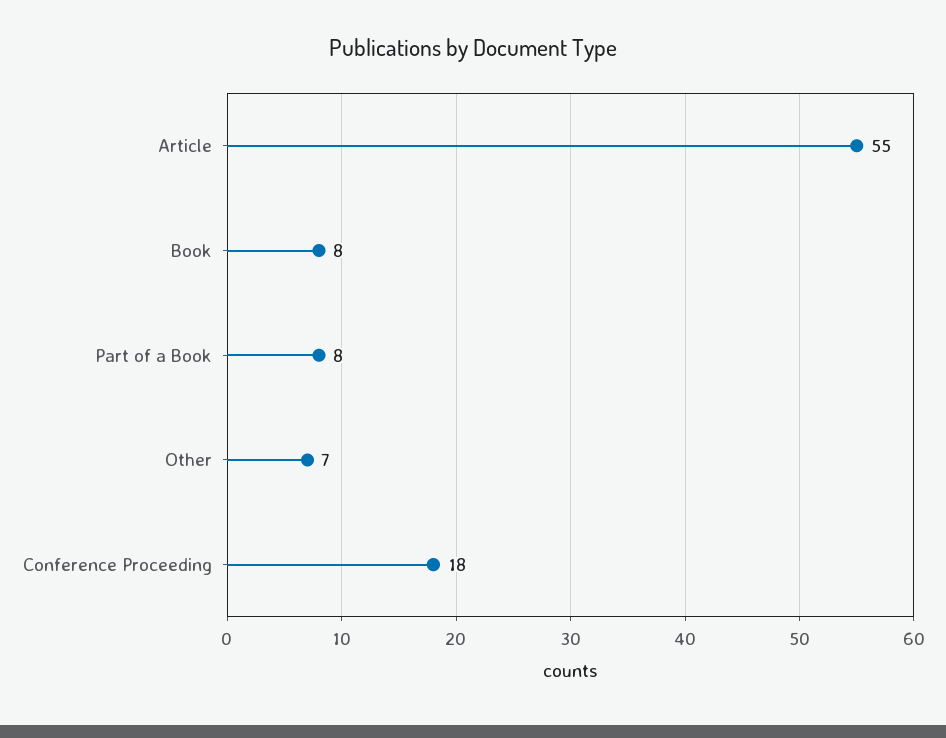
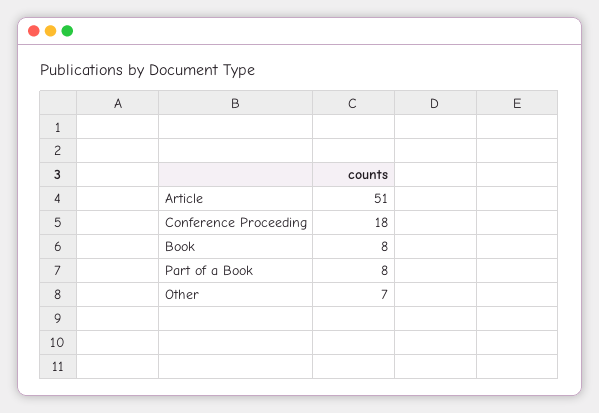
  {
-   "Article": 55,
+   "Article": 51,
    "Book": 8,
    "Part of a Book": 8,
    "Other": 7,
    "Conference Proceeding": 18
  }

